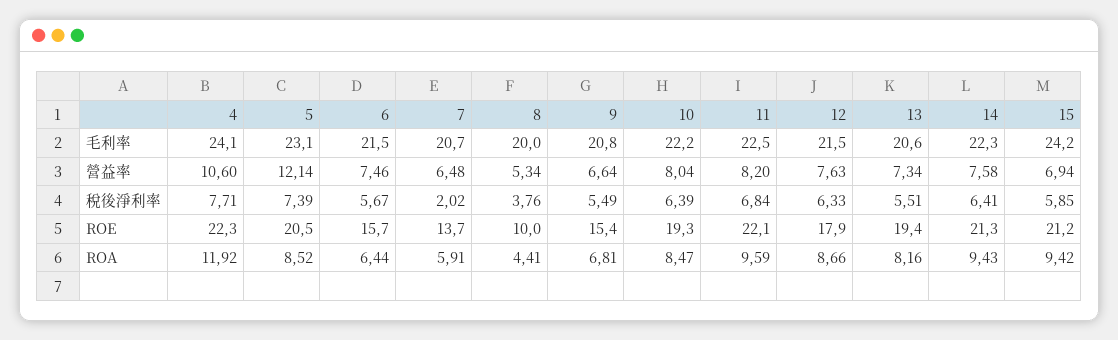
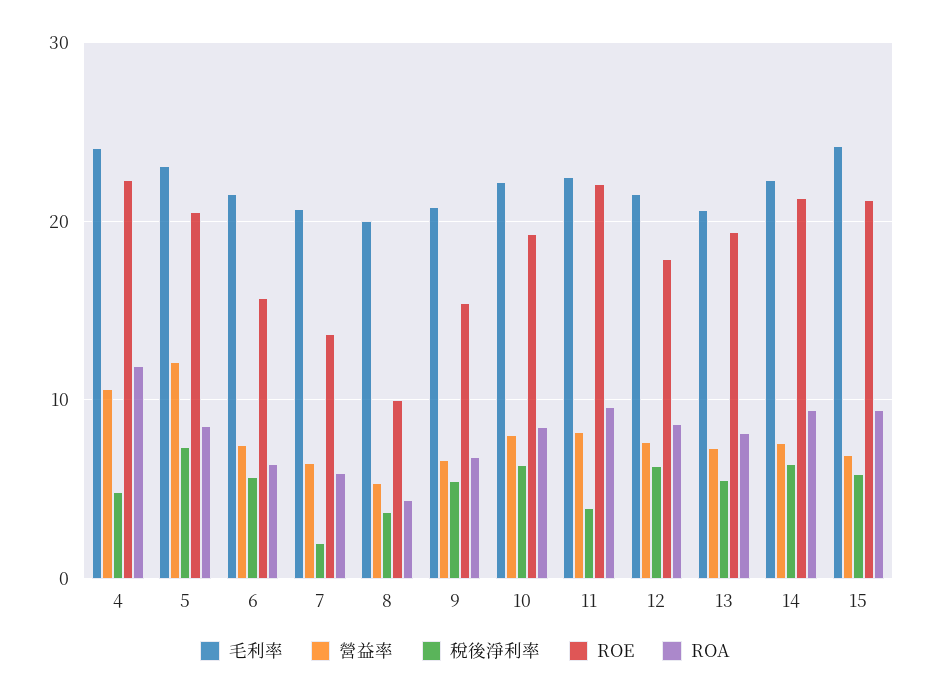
  {
    "毛利率": {
      "4": 24.1,
      "5": 23.1,
      "6": 21.5,
      "7": 20.7,
      "8": 20,
      "9": 20.8,
      "10": 22.2,
      "11": 22.5,
      "12": 21.5,
      "13": 20.6,
      "14": 22.3,
      "15": 24.2
    },
    "營益率": {
      "4": 10.6,
      "5": 12.14,
      "6": 7.46,
      "7": 6.48,
      "8": 5.34,
      "9": 6.64,
      "10": 8.04,
      "11": 8.2,
      "12": 7.63,
      "13": 7.34,
      "14": 7.58,
      "15": 6.94
    },
    "稅後淨利率": {
-     "4": 7.71,
+     "4": 5,
      "5": 7.39,
      "6": 5.67,
      "7": 2.02,
      "8": 3.76,
      "9": 5.49,
      "10": 6.39,
-     "11": 6.84,
+     "11": 4,
      "12": 6.33,
      "13": 5.51,
      "14": 6.41,
      "15": 5.85
    },
    "ROE": {
      "4": 22.3,
      "5": 20.5,
      "6": 15.7,
      "7": 13.7,
      "8": 10,
      "9": 15.4,
      "10": 19.3,
      "11": 22.1,
      "12": 17.9,
      "13": 19.4,
      "14": 21.3,
      "15": 21.2
    },
    "ROA": {
      "4": 11.92,
      "5": 8.52,
      "6": 6.44,
      "7": 5.91,
      "8": 4.41,
      "9": 6.81,
      "10": 8.47,
      "11": 9.59,
      "12": 8.66,
      "13": 8.16,
      "14": 9.43,
      "15": 9.42
    }
  }

